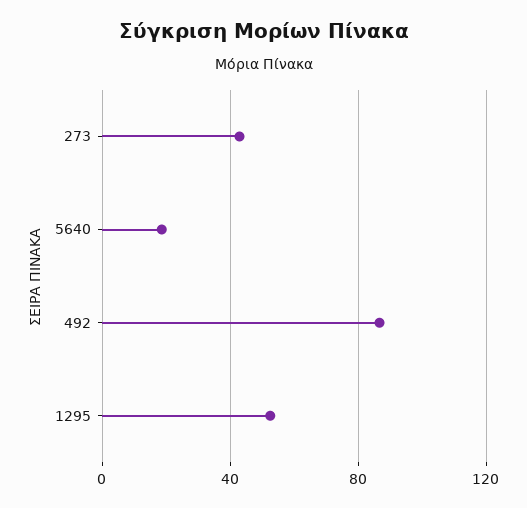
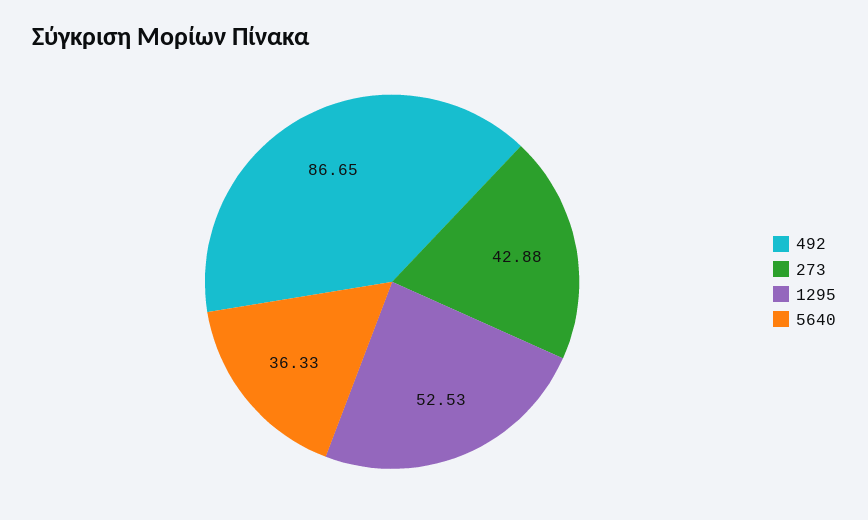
  {
    "273": 42.88,
-   "5640": 20,
+   "5640": 36.33,
    "492": 86.65,
    "1295": 52.53
  }

